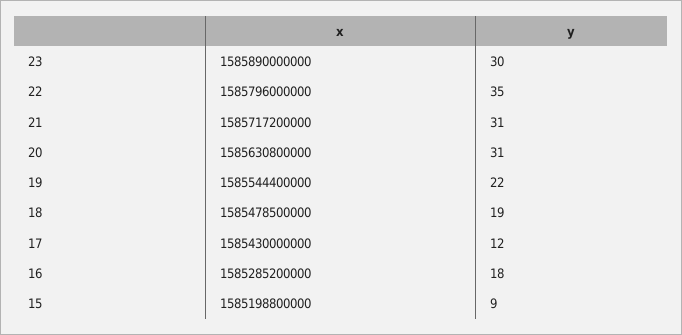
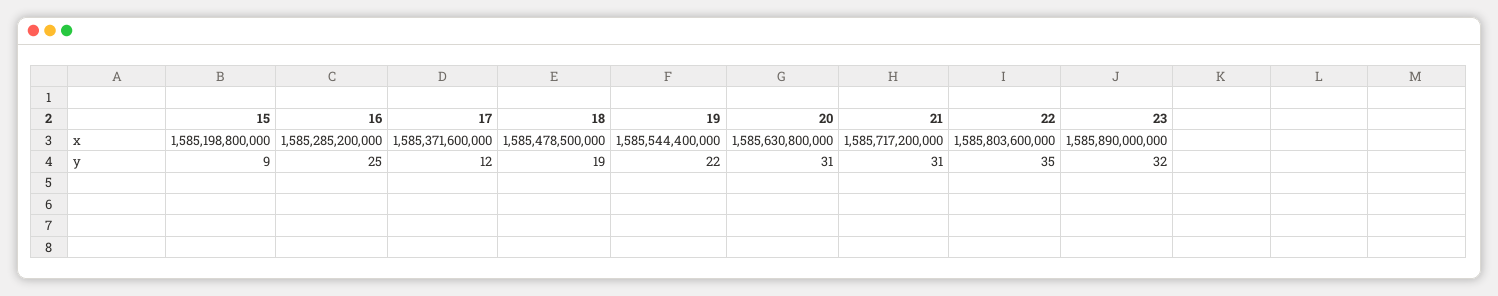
  {
    "x": {
      "23": 1585890000000,
-     "22": 1585796000000,
+     "22": 1585803600000,
      "21": 1585717200000,
      "20": 1585630800000,
      "19": 1585544400000,
      "18": 1585478500000,
-     "17": 1585430000000,
+     "17": 1585371600000,
      "16": 1585285200000,
      "15": 1585198800000
    },
    "y": {
-     "23": 30,
+     "23": 32,
      "22": 35,
      "21": 31,
      "20": 31,
      "19": 22,
      "18": 19,
      "17": 12,
-     "16": 18,
+     "16": 25,
      "15": 9
    }
  }

